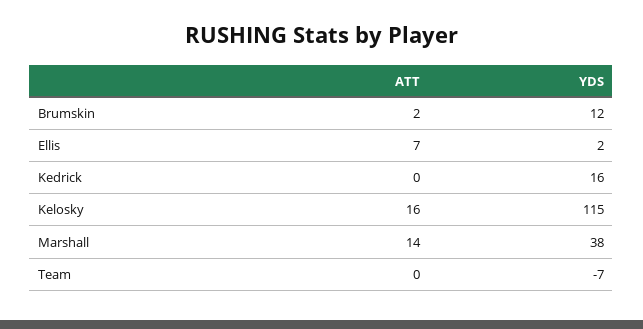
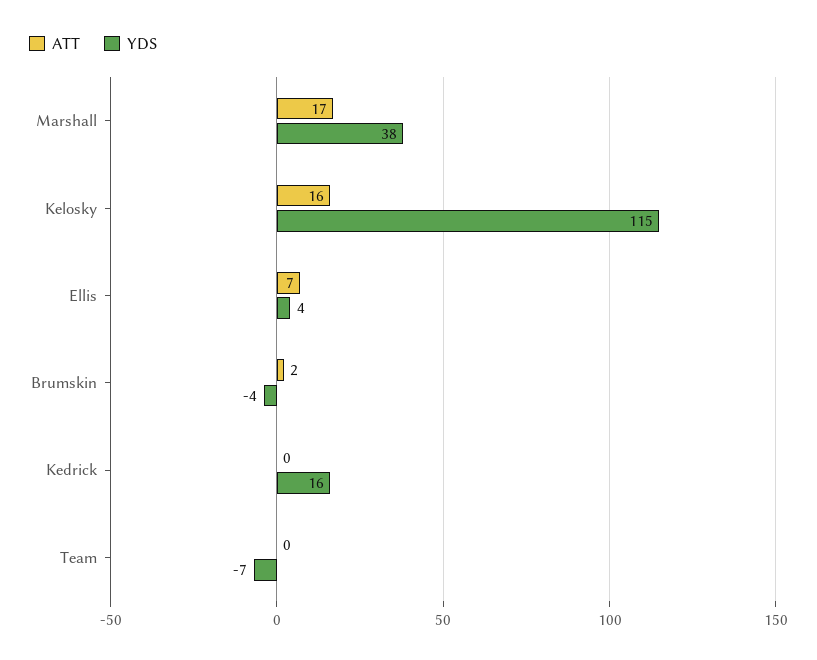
  {
    "ATT": {
      "Brumskin": 2,
      "Ellis": 7,
      "Kedrick": 0,
      "Kelosky": 16,
-     "Marshall": 14,
+     "Marshall": 17,
      "Team": 0
    },
    "YDS": {
-     "Brumskin": 12,
+     "Brumskin": -4,
-     "Ellis": 2,
+     "Ellis": 4,
      "Kedrick": 16,
      "Kelosky": 115,
      "Marshall": 38,
      "Team": -7
    }
  }

